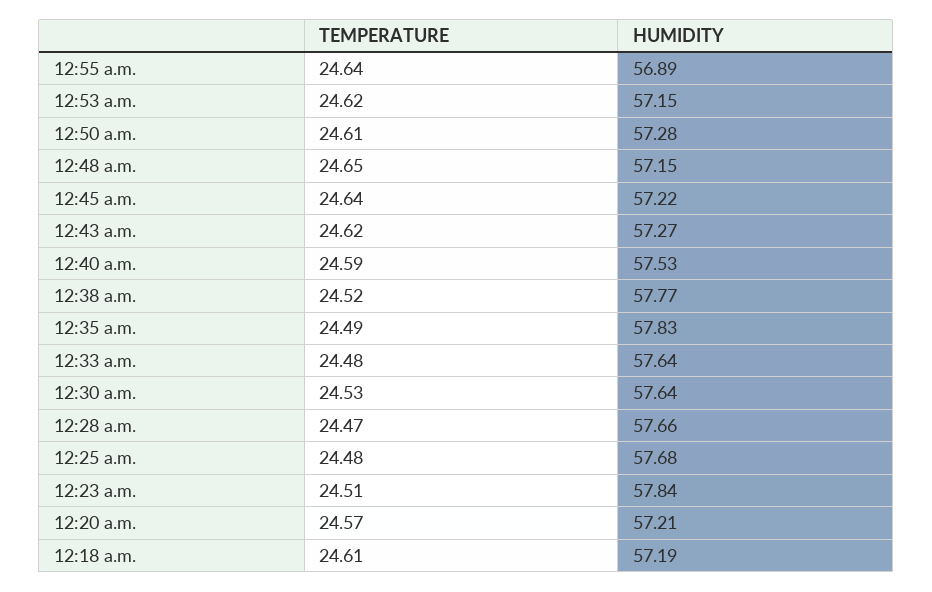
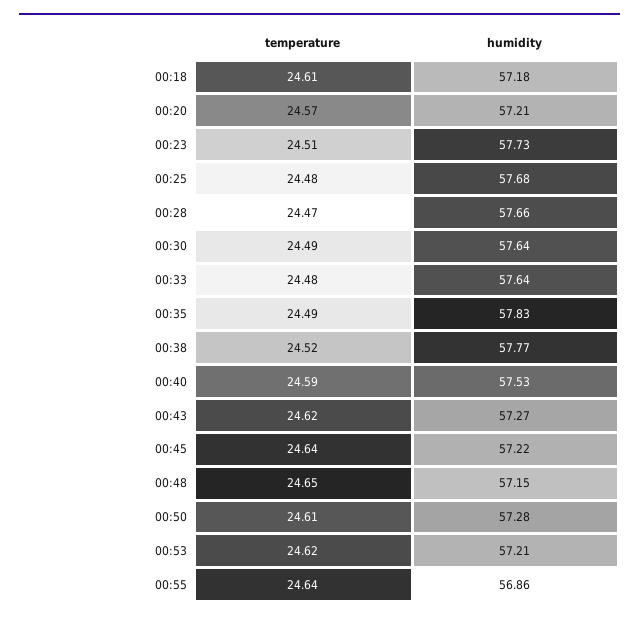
  {
    "TEMPERATURE": {
      "12:55 a.m.": 24.64,
      "12:53 a.m.": 24.62,
      "12:50 a.m.": 24.61,
      "12:48 a.m.": 24.65,
      "12:45 a.m.": 24.64,
      "12:43 a.m.": 24.62,
      "12:40 a.m.": 24.59,
      "12:38 a.m.": 24.52,
      "12:35 a.m.": 24.49,
      "12:33 a.m.": 24.48,
-     "12:30 a.m.": 24.53,
+     "12:30 a.m.": 24.49,
      "12:28 a.m.": 24.47,
      "12:25 a.m.": 24.48,
      "12:23 a.m.": 24.51,
      "12:20 a.m.": 24.57,
      "12:18 a.m.": 24.61
    },
    "HUMIDITY": {
-     "12:55 a.m.": 56.89,
+     "12:55 a.m.": 56.86,
-     "12:53 a.m.": 57.15,
+     "12:53 a.m.": 57.21,
      "12:50 a.m.": 57.28,
      "12:48 a.m.": 57.15,
      "12:45 a.m.": 57.22,
      "12:43 a.m.": 57.27,
      "12:40 a.m.": 57.53,
      "12:38 a.m.": 57.77,
      "12:35 a.m.": 57.83,
      "12:33 a.m.": 57.64,
      "12:30 a.m.": 57.64,
      "12:28 a.m.": 57.66,
      "12:25 a.m.": 57.68,
-     "12:23 a.m.": 57.84,
+     "12:23 a.m.": 57.73,
      "12:20 a.m.": 57.21,
-     "12:18 a.m.": 57.19
+     "12:18 a.m.": 57.18
    }
  }

